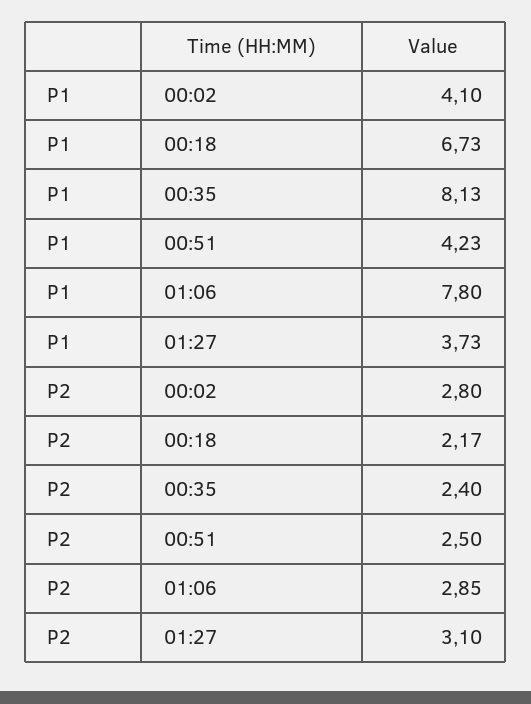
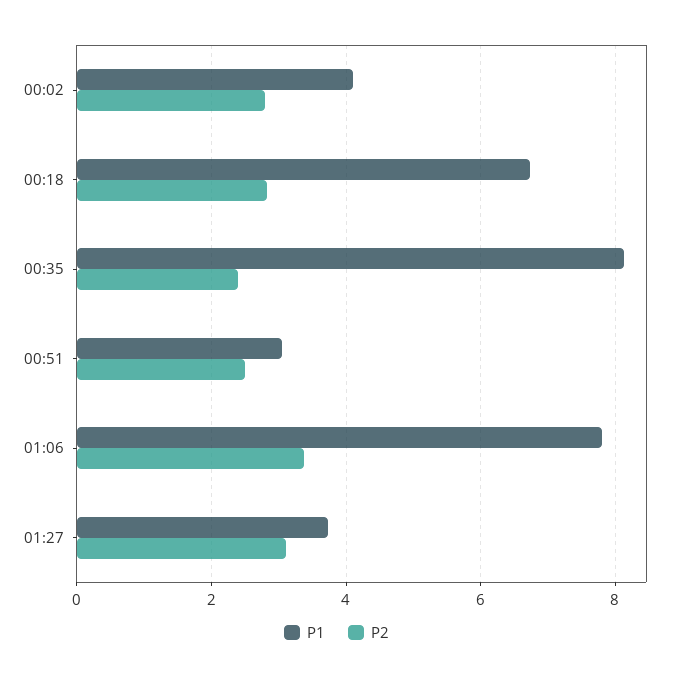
  {
    "P1": {
      "00:02": 4.1,
      "00:18": 6.73,
      "00:35": 8.13,
-     "00:51": 4.23,
+     "00:51": 3,
      "01:06": 7.8,
      "01:27": 3.73
    },
    "P2": {
      "00:02": 2.8,
-     "00:18": 2.17,
+     "00:18": 2.8,
      "00:35": 2.4,
      "00:51": 2.5,
-     "01:06": 2.85,
+     "01:06": 3.4,
      "01:27": 3.1
    }
  }

